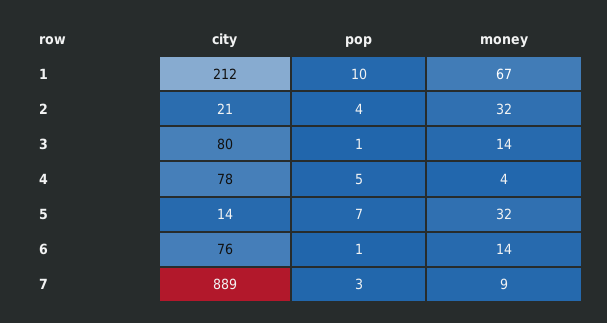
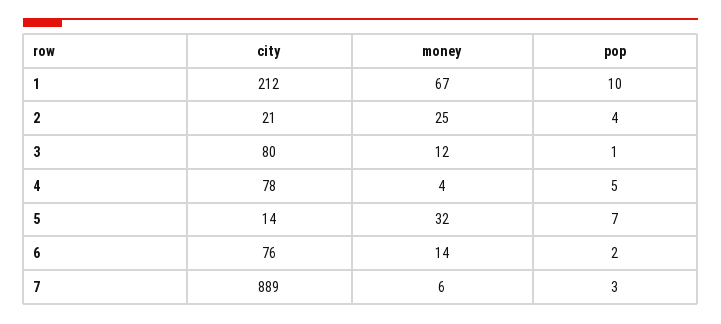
  {
    "city": {
      "1": 212,
      "2": 21,
      "3": 80,
      "4": 78,
      "5": 14,
      "6": 76,
      "7": 889
    },
    "pop": {
      "1": 10,
      "2": 4,
      "3": 1,
      "4": 5,
      "5": 7,
-     "6": 1,
+     "6": 2,
      "7": 3
    },
    "money": {
      "1": 67,
-     "2": 32,
+     "2": 25,
-     "3": 14,
+     "3": 12,
      "4": 4,
      "5": 32,
      "6": 14,
-     "7": 9
+     "7": 6
    }
  }

